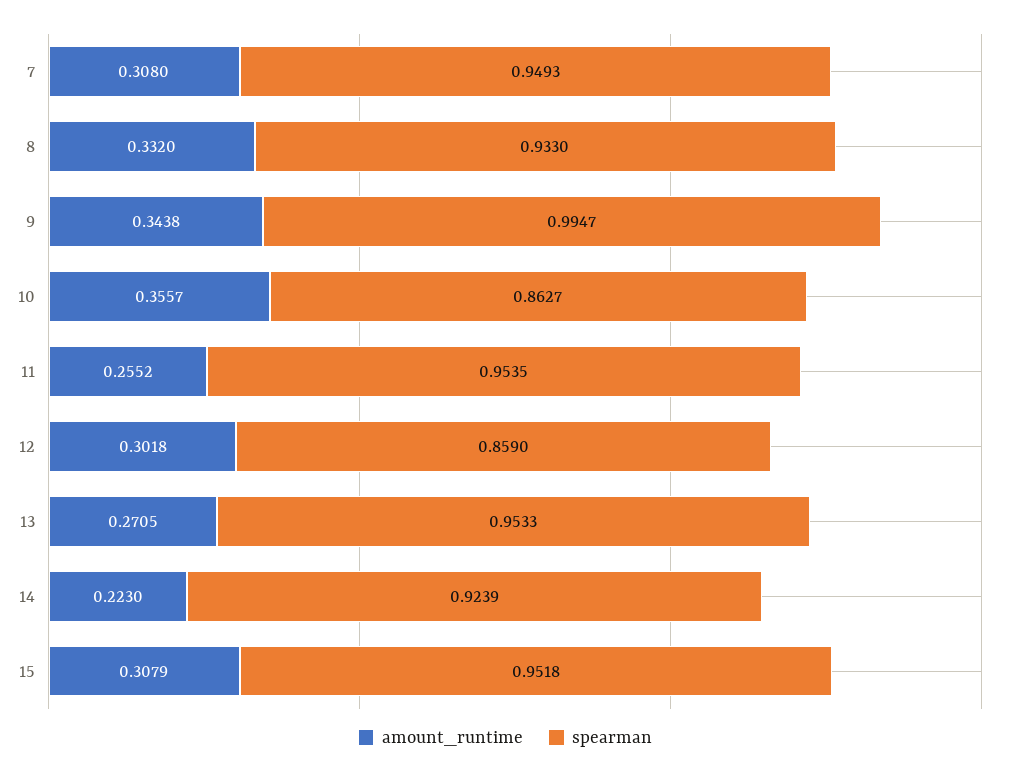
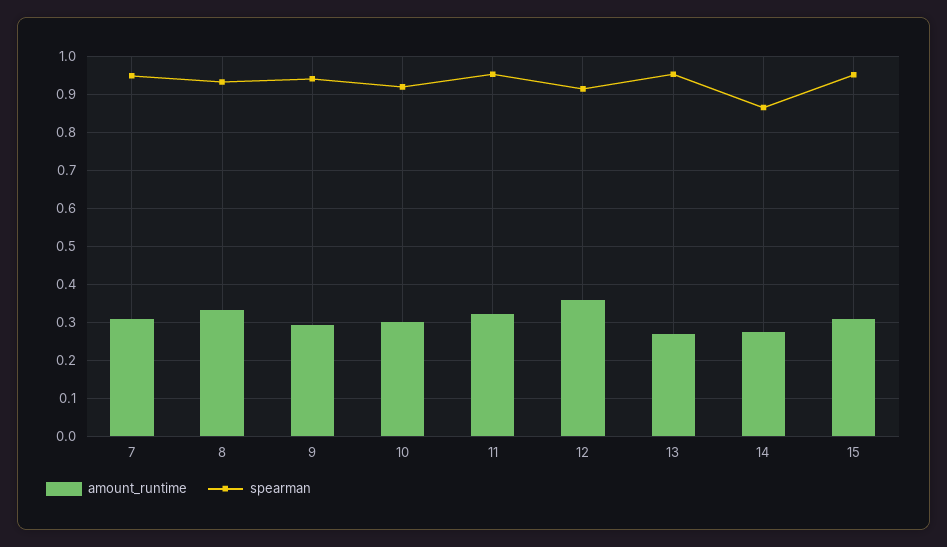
  {
    "amount_runtime": {
      "7": 0.308,
      "8": 0.332,
-     "9": 0.3438,
+     "9": 0.3,
-     "10": 0.3557,
+     "10": 0.3,
-     "11": 0.2552,
+     "11": 0.32,
-     "12": 0.3018,
+     "12": 0.36,
      "13": 0.2705,
-     "14": 0.223,
+     "14": 0.28,
      "15": 0.3079
    },
    "spearman": {
      "7": 0.9493,
      "8": 0.933,
-     "9": 0.9947,
+     "9": 0.94,
-     "10": 0.8627,
+     "10": 0.92,
      "11": 0.9535,
-     "12": 0.859,
+     "12": 0.92,
      "13": 0.9533,
-     "14": 0.9239,
+     "14": 0.86,
      "15": 0.9518
    }
  }

